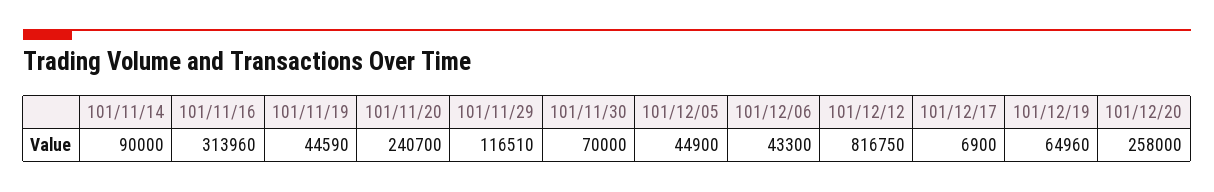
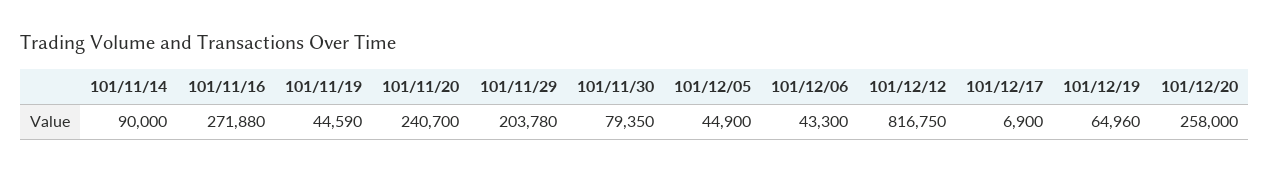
  {
    "101/11/14": 90000,
-   "101/11/16": 313960,
+   "101/11/16": 271880,
    "101/11/19": 44590,
    "101/11/20": 240700,
-   "101/11/29": 116510,
+   "101/11/29": 203780,
-   "101/11/30": 70000,
+   "101/11/30": 79350,
    "101/12/05": 44900,
    "101/12/06": 43300,
    "101/12/12": 816750,
    "101/12/17": 6900,
    "101/12/19": 64960,
    "101/12/20": 258000
  }

